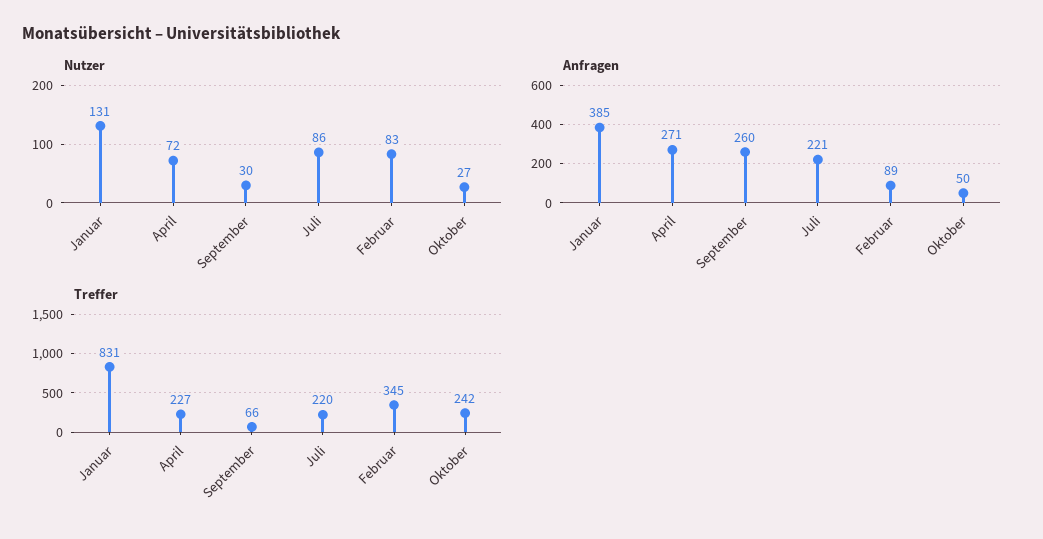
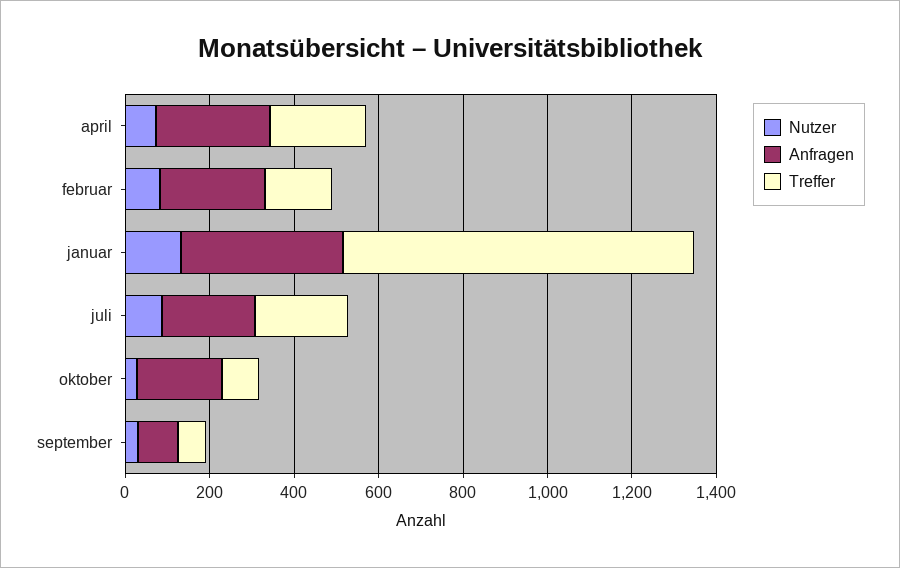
  {
    "Nutzer": {
      "Januar": 131,
      "April": 72,
      "September": 30,
      "Juli": 86,
      "Februar": 83,
      "Oktober": 27
    },
    "Anfragen": {
      "Januar": 385,
      "April": 271,
-     "September": 260,
+     "September": 100,
      "Juli": 221,
-     "Februar": 89,
+     "Februar": 250,
-     "Oktober": 50
+     "Oktober": 200
    },
    "Treffer": {
      "Januar": 831,
      "April": 227,
      "September": 66,
      "Juli": 220,
-     "Februar": 345,
+     "Februar": 150,
-     "Oktober": 242
+     "Oktober": 100
    }
  }

